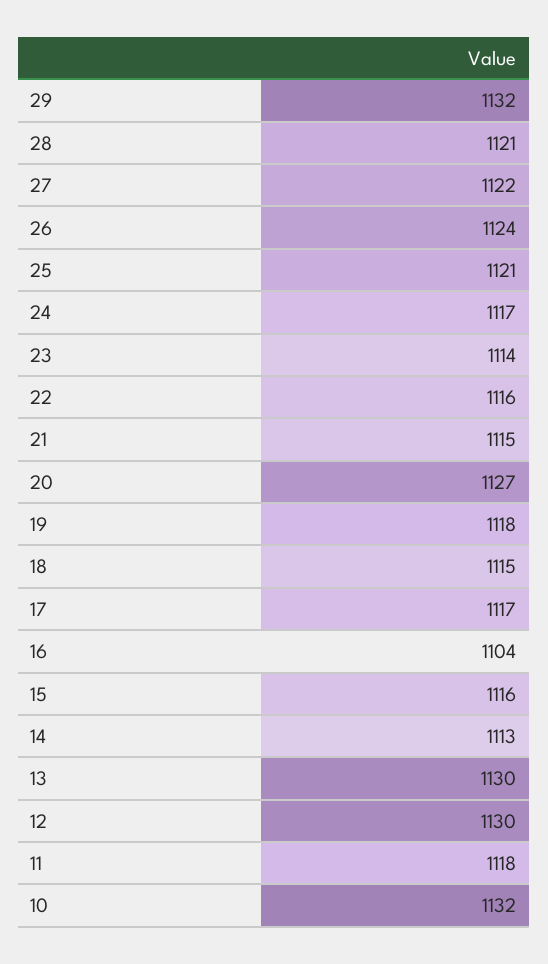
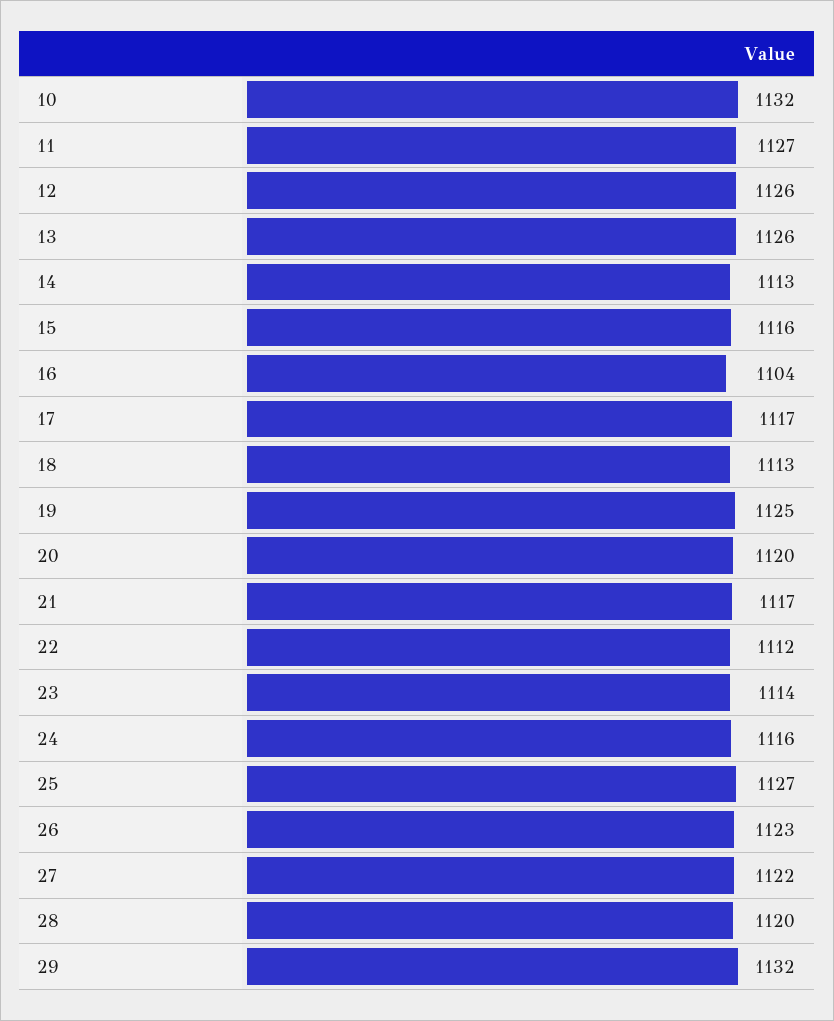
  {
    "29": 1132,
-   "28": 1121,
+   "28": 1120,
    "27": 1122,
-   "26": 1124,
+   "26": 1123,
-   "25": 1121,
+   "25": 1127,
-   "24": 1117,
+   "24": 1116,
    "23": 1114,
-   "22": 1116,
+   "22": 1112,
-   "21": 1115,
+   "21": 1117,
-   "20": 1127,
+   "20": 1120,
-   "19": 1118,
+   "19": 1125,
-   "18": 1115,
+   "18": 1113,
    "17": 1117,
    "16": 1104,
    "15": 1116,
    "14": 1113,
-   "13": 1130,
+   "13": 1126,
-   "12": 1130,
+   "12": 1126,
-   "11": 1118,
+   "11": 1127,
    "10": 1132
  }

